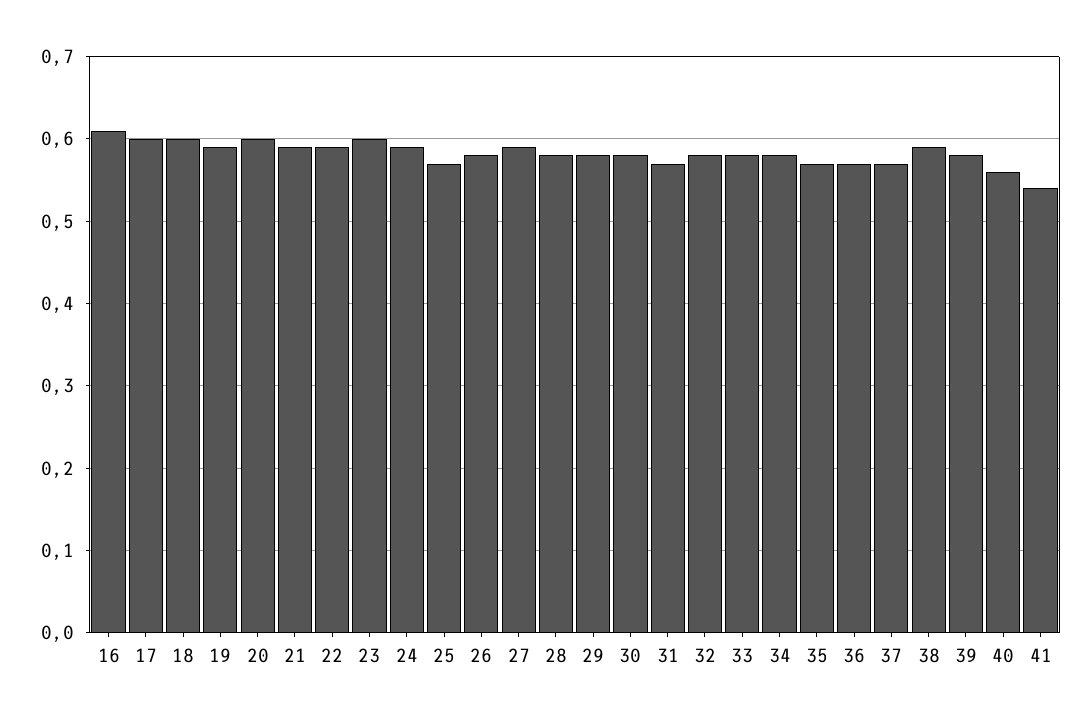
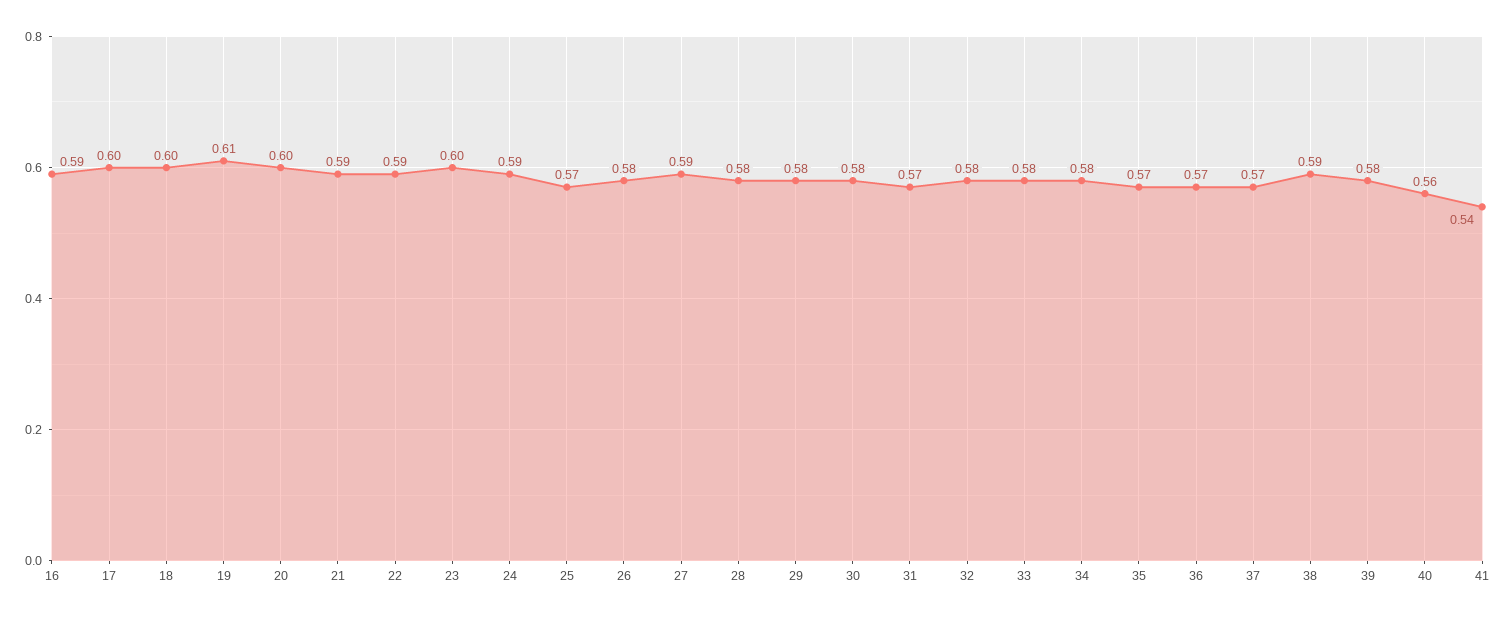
  {
-   "16": 0.61,
+   "16": 0.59,
    "17": 0.6,
    "18": 0.6,
-   "19": 0.59,
+   "19": 0.61,
    "20": 0.6,
    "21": 0.59,
    "22": 0.59,
    "23": 0.6,
    "24": 0.59,
    "25": 0.57,
    "26": 0.58,
    "27": 0.59,
    "28": 0.58,
    "29": 0.58,
    "30": 0.58,
    "31": 0.57,
    "32": 0.58,
    "33": 0.58,
    "34": 0.58,
    "35": 0.57,
    "36": 0.57,
    "37": 0.57,
    "38": 0.59,
    "39": 0.58,
    "40": 0.56,
    "41": 0.54
  }

